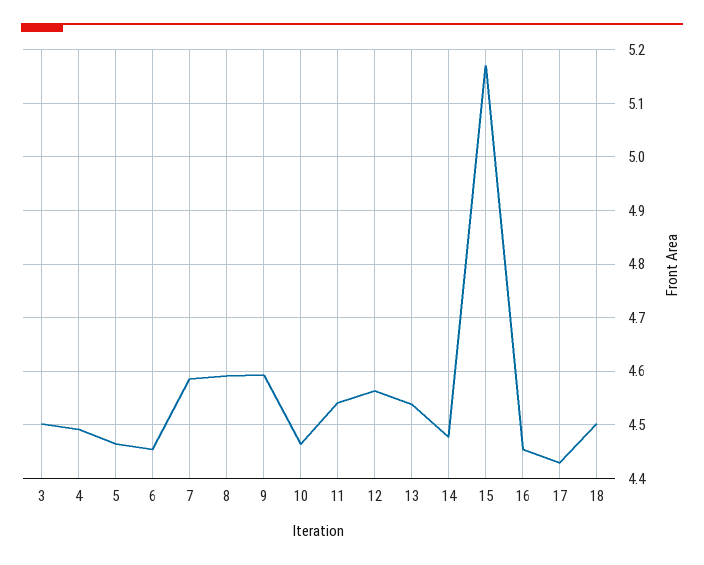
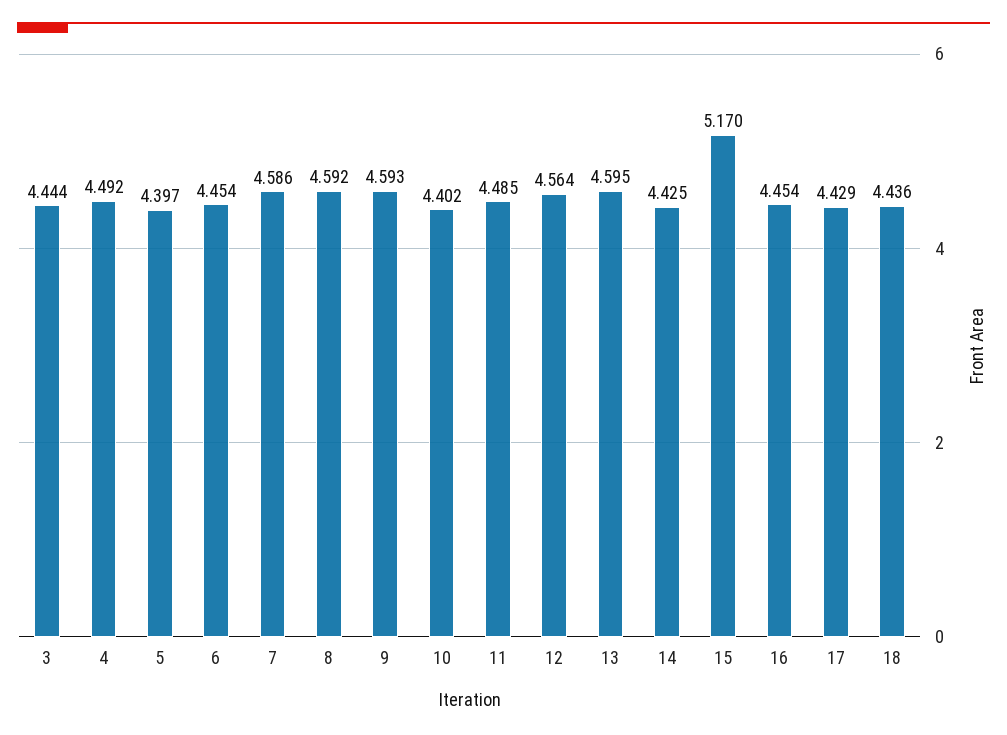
  {
-   "3": 4.5,
+   "3": 4.444,
    "4": 4.492,
-   "5": 4.46,
+   "5": 4.397,
    "6": 4.454,
    "7": 4.586,
    "8": 4.592,
    "9": 4.593,
-   "10": 4.46,
+   "10": 4.402,
-   "11": 4.54,
+   "11": 4.485,
    "12": 4.564,
-   "13": 4.54,
+   "13": 4.595,
-   "14": 4.48,
+   "14": 4.425,
    "15": 5.17,
    "16": 4.454,
    "17": 4.429,
-   "18": 4.5
+   "18": 4.436
  }

